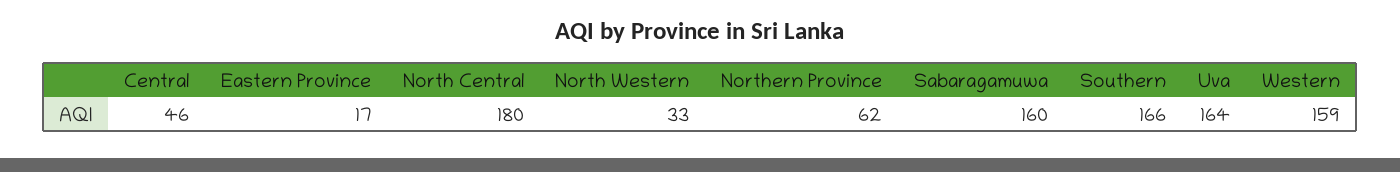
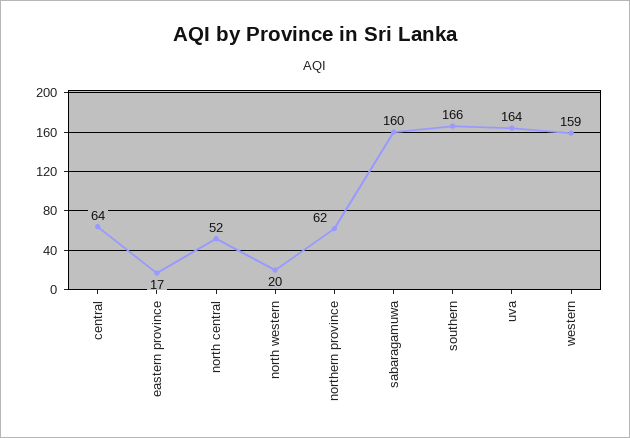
  {
-   "Central": 46,
+   "Central": 64,
    "Eastern Province": 17,
-   "North Central": 180,
+   "North Central": 52,
-   "North Western": 33,
+   "North Western": 20,
    "Northern Province": 62,
    "Sabaragamuwa": 160,
    "Southern": 166,
    "Uva": 164,
    "Western": 159
  }

